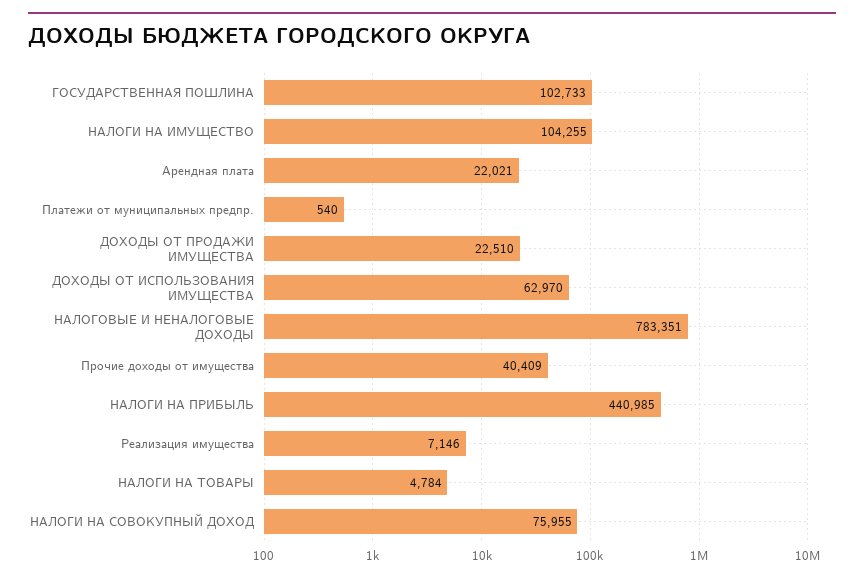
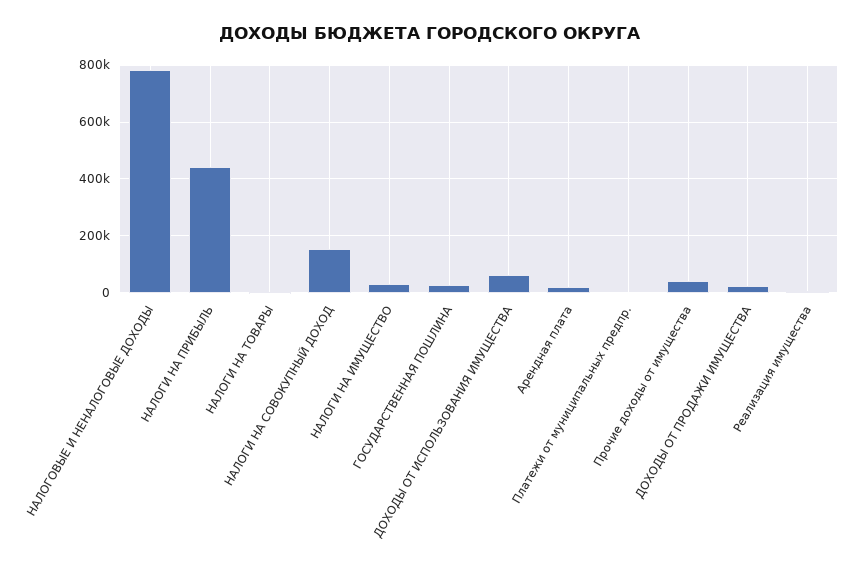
  {
-   "ГОСУДАРСТВЕННАЯ ПОШЛИНА": 102733,
+   "ГОСУДАРСТВЕННАЯ ПОШЛИНА": 25000,
-   "НАЛОГИ НА ИМУЩЕСТВО": 104255,
+   "НАЛОГИ НА ИМУЩЕСТВО": 25000,
    "Арендная плата": 22021,
    "Платежи от муниципальных предпр.": 540,
    "ДОХОДЫ ОТ ПРОДАЖИ ИМУЩЕСТВА": 22510,
    "ДОХОДЫ ОТ ИСПОЛЬЗОВАНИЯ ИМУЩЕСТВА": 62970,
    "НАЛОГОВЫЕ И НЕНАЛОГОВЫЕ ДОХОДЫ": 783351,
    "Прочие доходы от имущества": 40409,
    "НАЛОГИ НА ПРИБЫЛЬ": 440985,
    "Реализация имущества": 7146,
    "НАЛОГИ НА ТОВАРЫ": 4784,
-   "НАЛОГИ НА СОВОКУПНЫЙ ДОХОД": 75955
+   "НАЛОГИ НА СОВОКУПНЫЙ ДОХОД": 150000
  }

